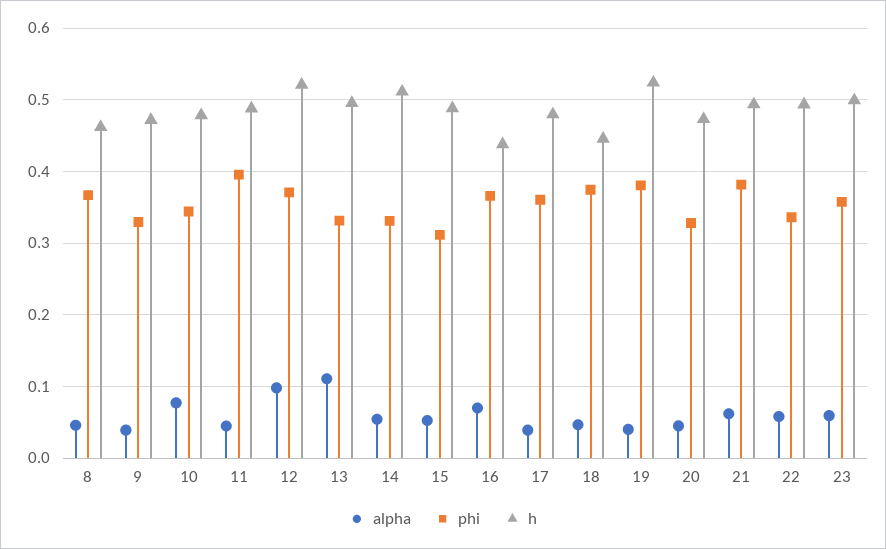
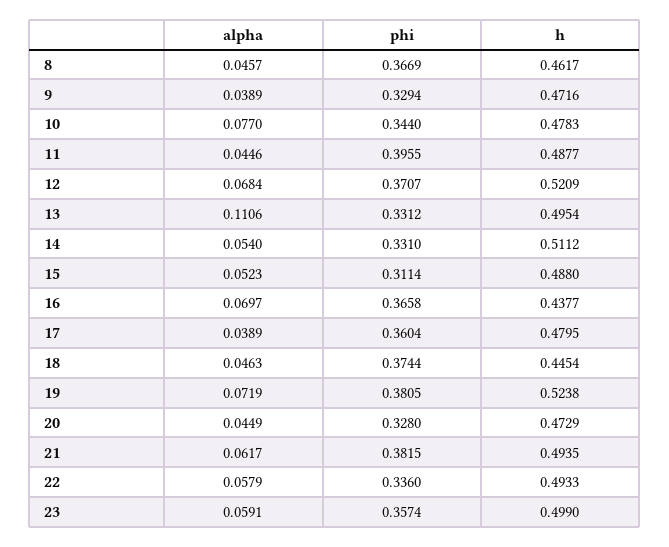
  {
    "alpha": {
      "8": 0.0457,
      "9": 0.0389,
      "10": 0.077,
      "11": 0.0446,
-     "12": 0.1,
+     "12": 0.0684,
      "13": 0.1106,
      "14": 0.054,
      "15": 0.0523,
      "16": 0.0697,
      "17": 0.0389,
      "18": 0.0463,
-     "19": 0.04,
+     "19": 0.0719,
      "20": 0.0449,
      "21": 0.0617,
      "22": 0.0579,
      "23": 0.0591
    },
    "phi": {
      "8": 0.3669,
      "9": 0.3294,
      "10": 0.344,
      "11": 0.3955,
      "12": 0.3707,
      "13": 0.3312,
      "14": 0.331,
      "15": 0.3114,
      "16": 0.3658,
      "17": 0.3604,
      "18": 0.3744,
      "19": 0.3805,
      "20": 0.328,
      "21": 0.3815,
      "22": 0.336,
      "23": 0.3574
    },
    "h": {
      "8": 0.4617,
      "9": 0.4716,
      "10": 0.4783,
      "11": 0.4877,
      "12": 0.5209,
      "13": 0.4954,
      "14": 0.5112,
      "15": 0.488,
      "16": 0.4377,
      "17": 0.4795,
      "18": 0.4454,
      "19": 0.5238,
      "20": 0.4729,
      "21": 0.4935,
      "22": 0.4933,
      "23": 0.499
    }
  }

